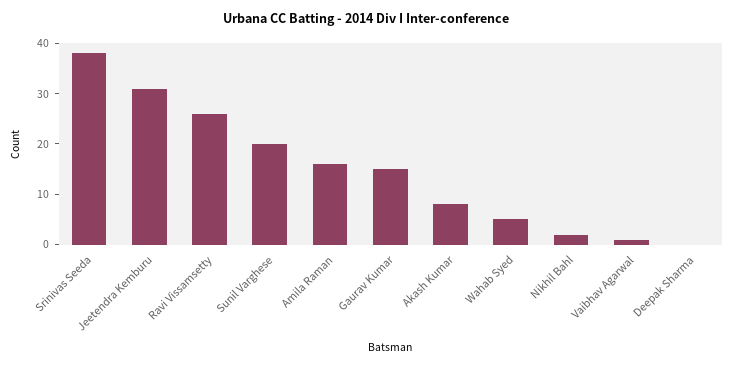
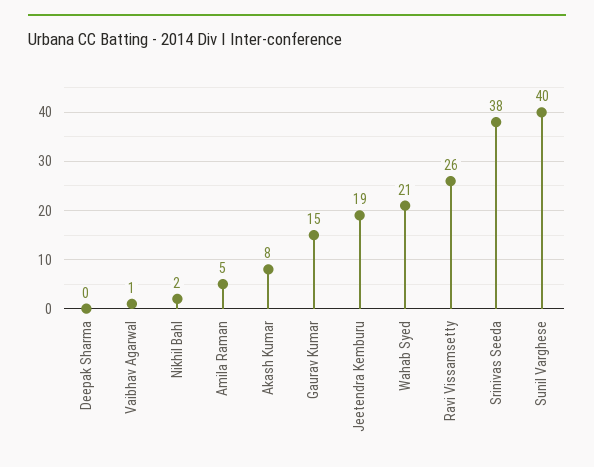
  {
    "Srinivas Seeda": 38,
-   "Jeetendra Kemburu": 30,
+   "Jeetendra Kemburu": 19,
    "Ravi Vissamsetty": 26,
-   "Sunil Varghese": 20,
+   "Sunil Varghese": 40,
-   "Amila Raman": 15,
+   "Amila Raman": 5,
    "Gaurav Kumar": 15,
    "Akash Kumar": 8,
-   "Wahab Syed": 5,
+   "Wahab Syed": 21,
    "Nikhil Bahl": 2,
    "Vaibhav Agarwal": 1,
    "Deepak Sharma": 0
  }

